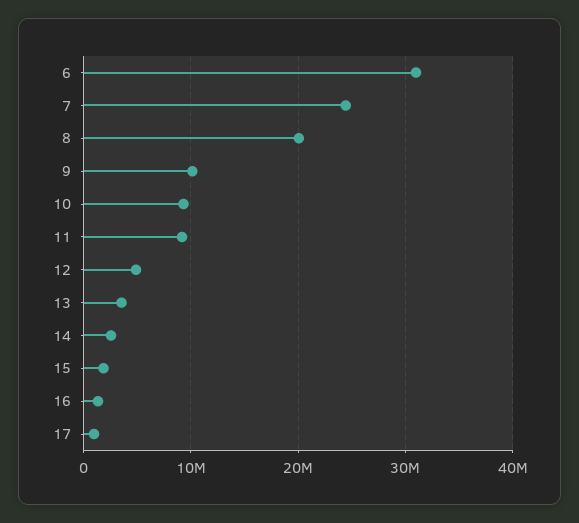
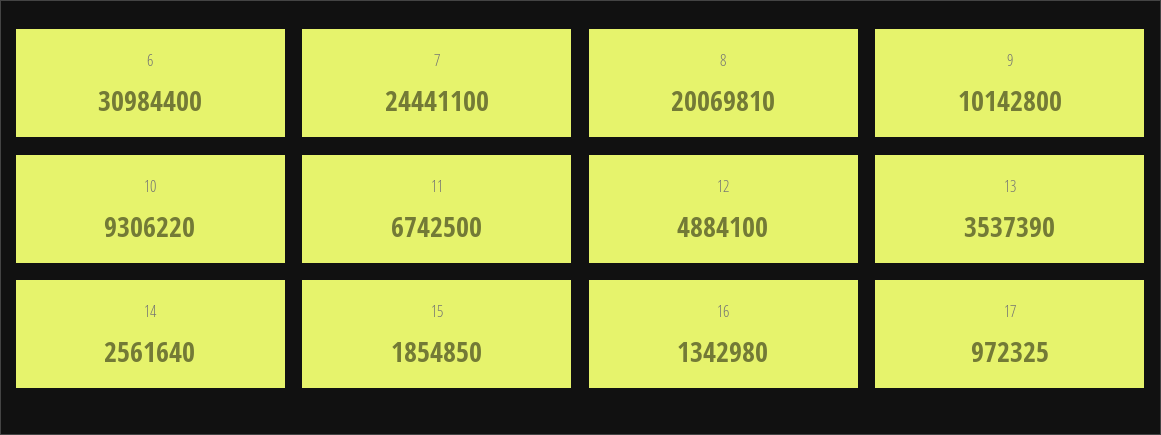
  {
    "6": 30984400,
    "7": 24441100,
    "8": 20069810,
    "9": 10142800,
    "10": 9306220,
-   "11": 9000000,
+   "11": 6742500,
    "12": 4884100,
    "13": 3537390,
    "14": 2561640,
    "15": 1854850,
    "16": 1342980,
    "17": 972325
  }

